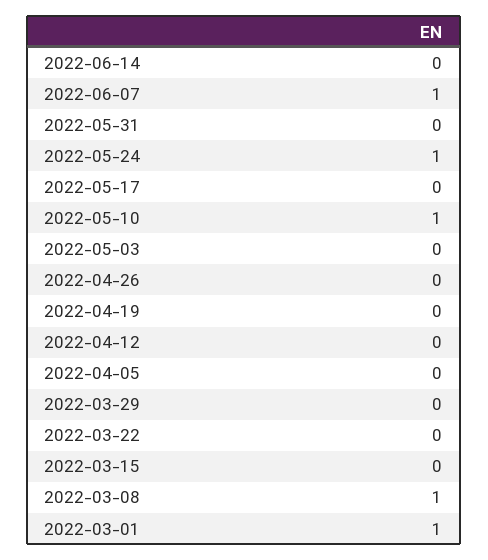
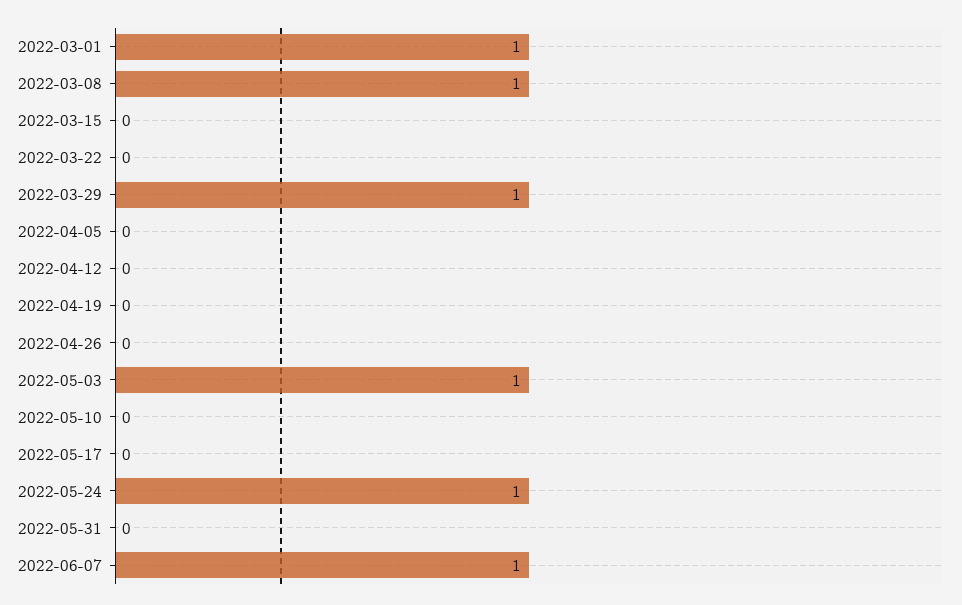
  {
-   "2022-06-14": 0,
    "2022-06-07": 1,
    "2022-05-31": 0,
    "2022-05-24": 1,
    "2022-05-17": 0,
-   "2022-05-10": 1,
+   "2022-05-10": 0,
-   "2022-05-03": 0,
+   "2022-05-03": 1,
    "2022-04-26": 0,
    "2022-04-19": 0,
    "2022-04-12": 0,
    "2022-04-05": 0,
-   "2022-03-29": 0,
+   "2022-03-29": 1,
    "2022-03-22": 0,
    "2022-03-15": 0,
    "2022-03-08": 1,
    "2022-03-01": 1
  }

